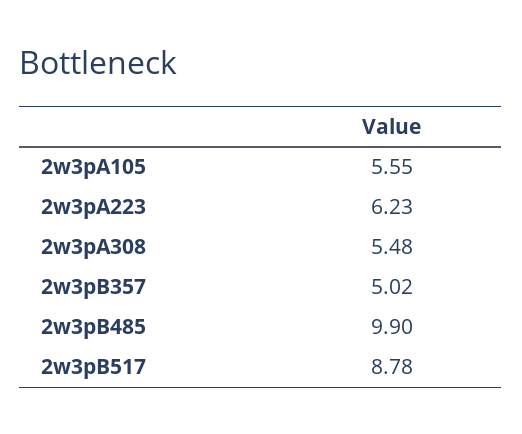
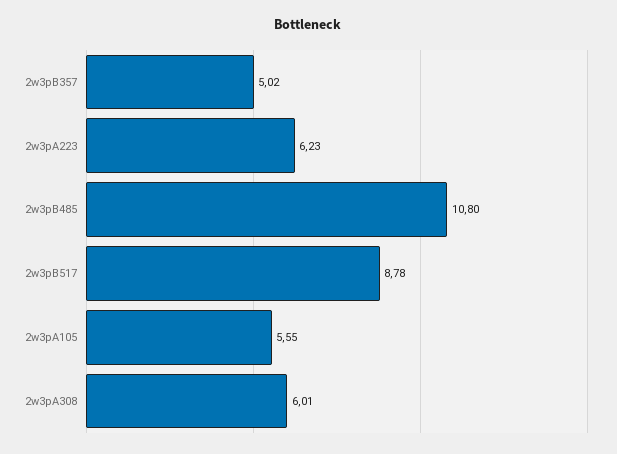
  {
    "2w3pA105": 5.55,
    "2w3pA223": 6.23,
-   "2w3pA308": 5.48,
+   "2w3pA308": 6.01,
    "2w3pB357": 5.02,
-   "2w3pB485": 9.9,
+   "2w3pB485": 10.8,
    "2w3pB517": 8.78
  }

